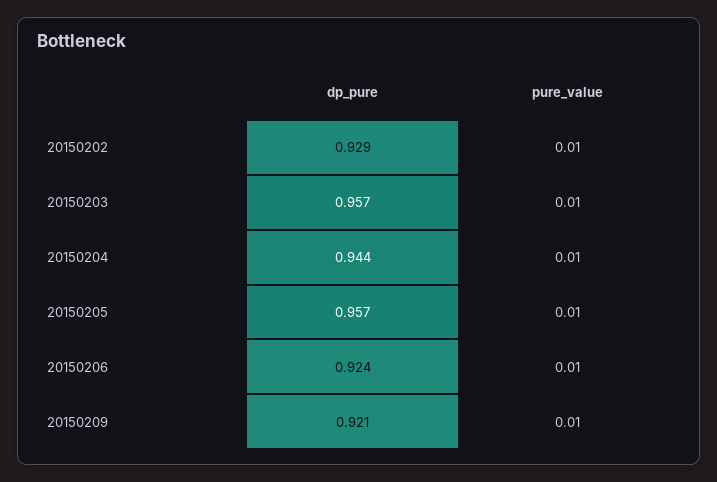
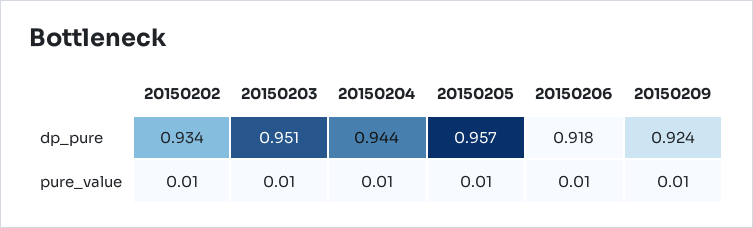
  {
    "dp_pure": {
-     "20150202": 0.929,
+     "20150202": 0.934,
-     "20150203": 0.957,
+     "20150203": 0.951,
      "20150204": 0.944,
      "20150205": 0.957,
-     "20150206": 0.924,
+     "20150206": 0.918,
-     "20150209": 0.921
+     "20150209": 0.924
    },
    "pure_value": {
      "20150202": 0.01,
      "20150203": 0.01,
      "20150204": 0.01,
      "20150205": 0.01,
      "20150206": 0.01,
      "20150209": 0.01
    }
  }

